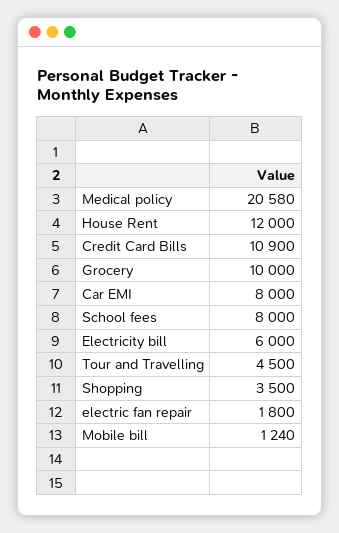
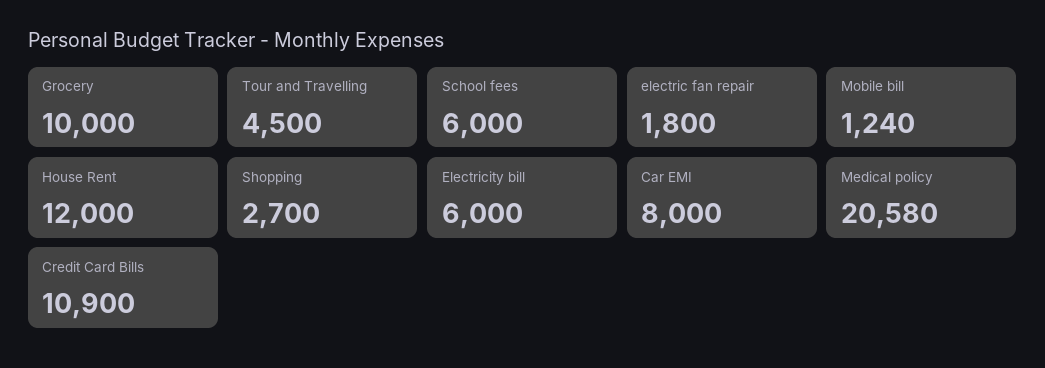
  {
    "Medical policy": 20580,
    "House Rent": 12000,
    "Credit Card Bills": 10900,
    "Grocery": 10000,
    "Car EMI": 8000,
-   "School fees": 8000,
+   "School fees": 6000,
    "Electricity bill": 6000,
    "Tour and Travelling": 4500,
-   "Shopping": 3500,
+   "Shopping": 2700,
    "electric fan repair": 1800,
    "Mobile bill": 1240
  }

